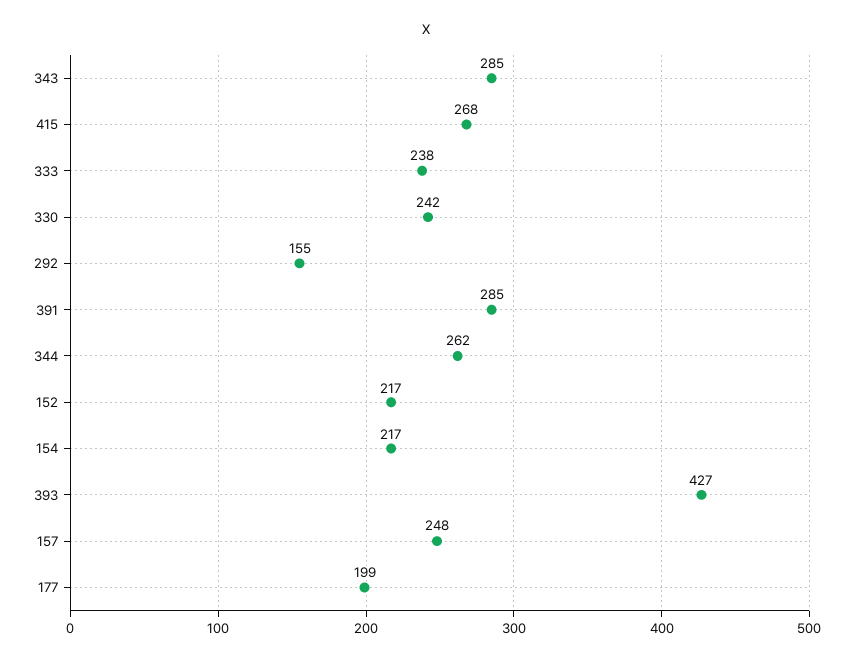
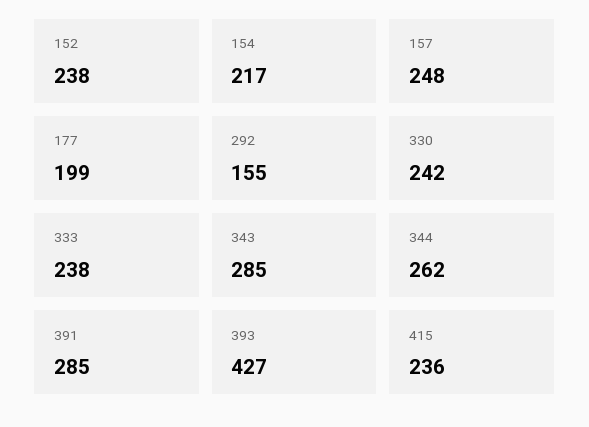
  {
    "343": 285,
-   "415": 268,
+   "415": 236,
    "333": 238,
    "330": 242,
    "292": 155,
    "391": 285,
    "344": 262,
-   "152": 217,
+   "152": 238,
    "154": 217,
    "393": 427,
    "157": 248,
    "177": 199
  }

